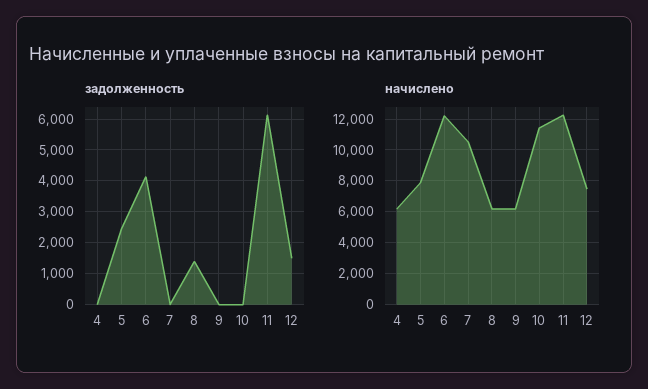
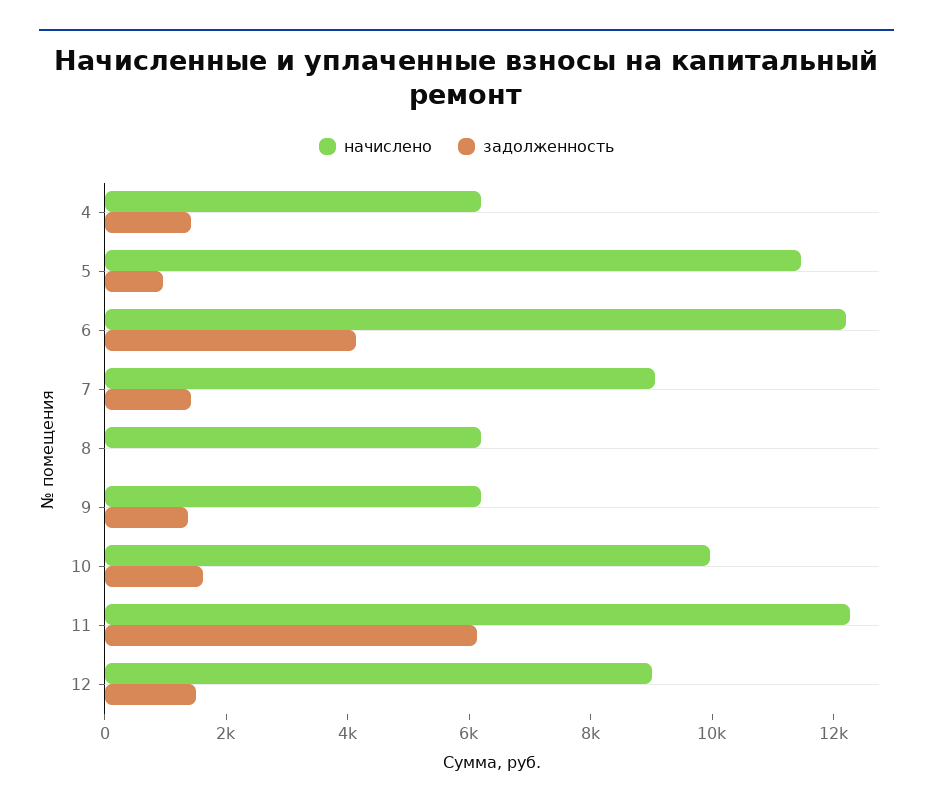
  {
    "задолженность": {
-     "4": 0,
+     "4": 1500,
-     "5": 2400,
+     "5": 1000,
      "6": 4200,
-     "7": 0,
+     "7": 1500,
-     "8": 1400,
+     "8": 0,
-     "9": 0,
+     "9": 1500,
-     "10": 0,
+     "10": 1500,
      "11": 6200,
      "12": 1600
    },
    "начислено": {
      "4": 6000,
-     "5": 8000,
+     "5": 11500,
      "6": 12000,
-     "7": 10500,
+     "7": 9000,
      "8": 6000,
      "9": 6000,
-     "10": 11500,
+     "10": 10000,
      "11": 12500,
-     "12": 7500
+     "12": 9000
    }
  }

